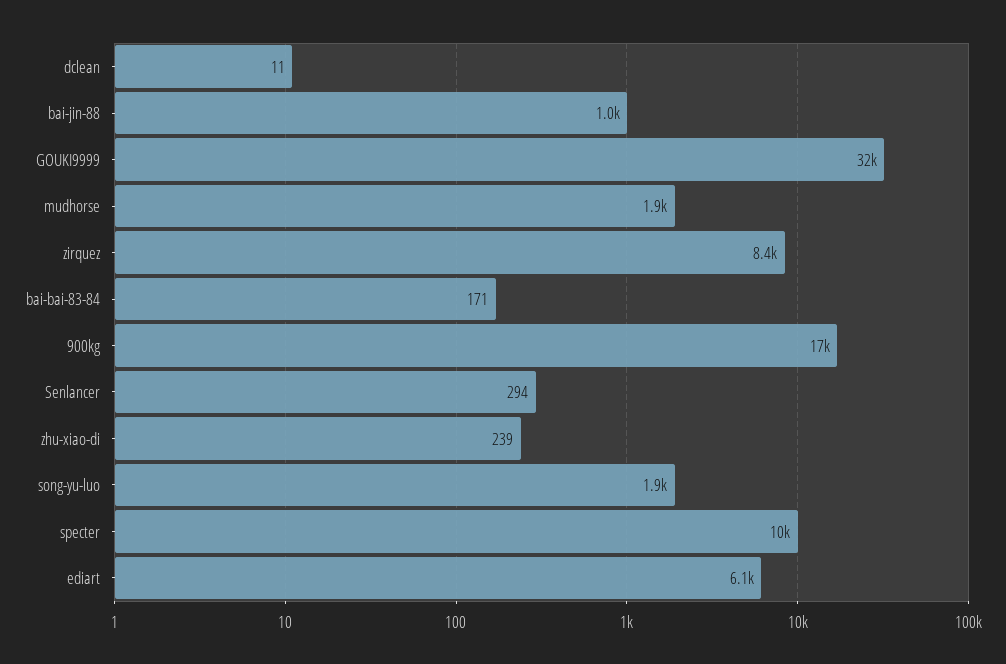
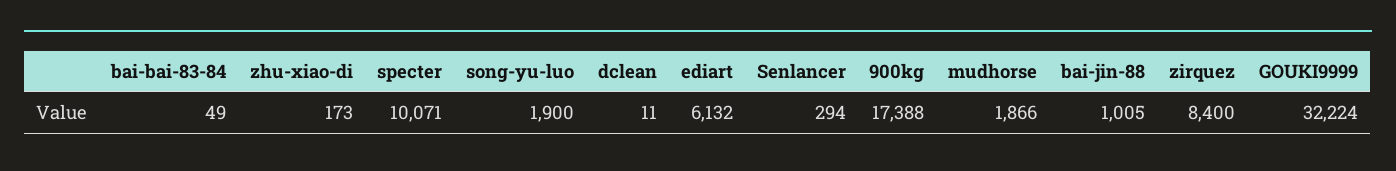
  {
    "dclean": 11,
    "bai-jin-88": 1005,
    "GOUKI9999": 32224,
    "mudhorse": 1866,
    "zirquez": 8400,
-   "bai-bai-83-84": 171,
+   "bai-bai-83-84": 49,
    "900kg": 17388,
    "Senlancer": 294,
-   "zhu-xiao-di": 239,
+   "zhu-xiao-di": 173,
    "song-yu-luo": 1900,
    "specter": 10071,
    "ediart": 6132
  }

